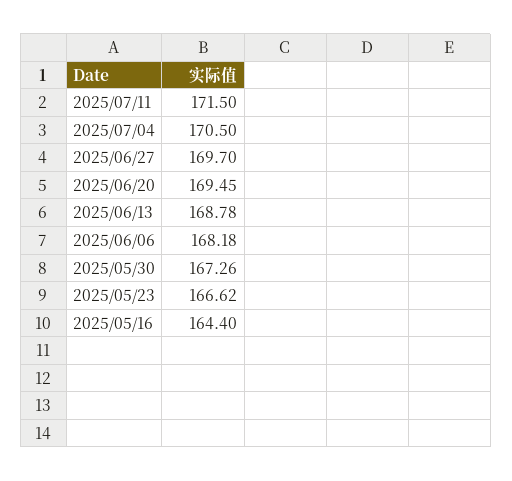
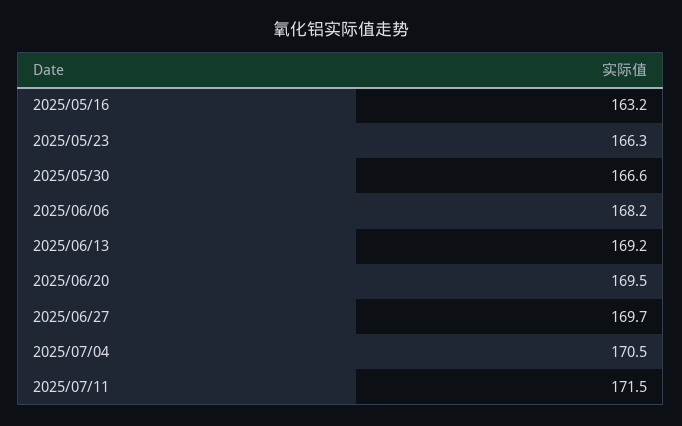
  {
    "2025/07/11": 171.5,
    "2025/07/04": 170.5,
    "2025/06/27": 169.7,
    "2025/06/20": 169.45,
-   "2025/06/13": 168.78,
+   "2025/06/13": 169.2,
    "2025/06/06": 168.18,
-   "2025/05/30": 167.26,
+   "2025/05/30": 166.6,
-   "2025/05/23": 166.62,
+   "2025/05/23": 166.3,
-   "2025/05/16": 164.4
+   "2025/05/16": 163.2
  }

